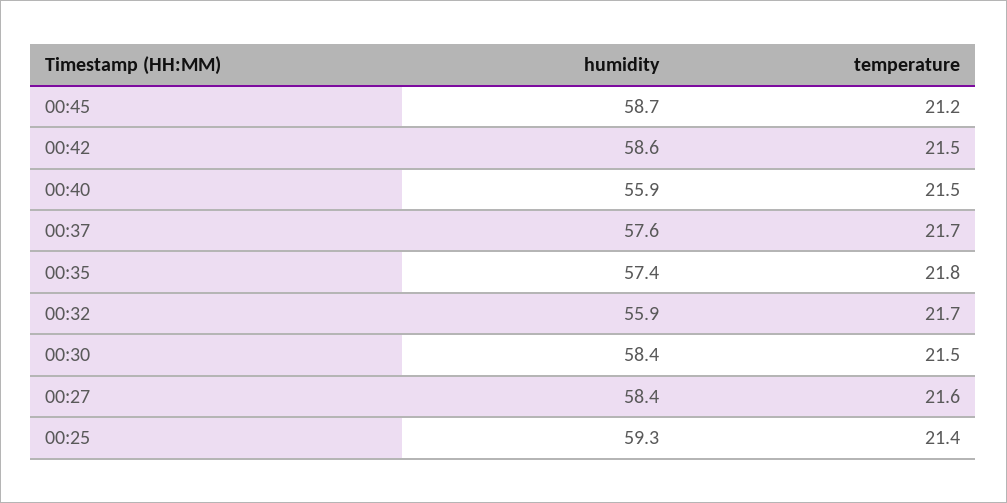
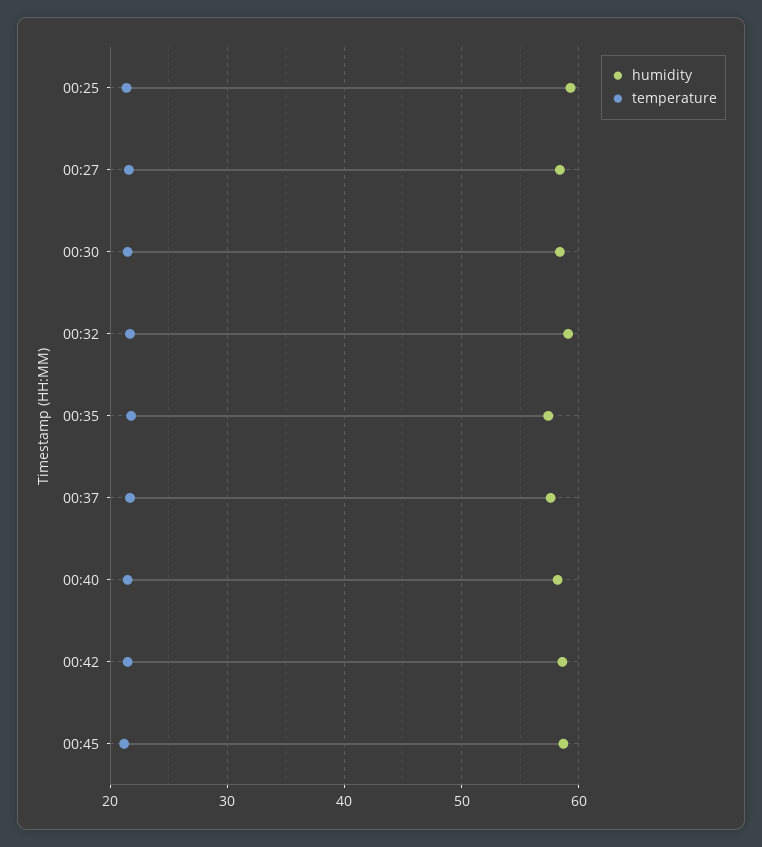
  {
    "humidity": {
      "00:45": 58.7,
      "00:42": 58.6,
-     "00:40": 55.9,
+     "00:40": 58,
      "00:37": 57.6,
      "00:35": 57.4,
-     "00:32": 55.9,
+     "00:32": 59,
      "00:30": 58.4,
      "00:27": 58.4,
      "00:25": 59.3
    },
    "temperature": {
      "00:45": 21.2,
      "00:42": 21.5,
      "00:40": 21.5,
      "00:37": 21.7,
      "00:35": 21.8,
      "00:32": 21.7,
      "00:30": 21.5,
      "00:27": 21.6,
      "00:25": 21.4
    }
  }

